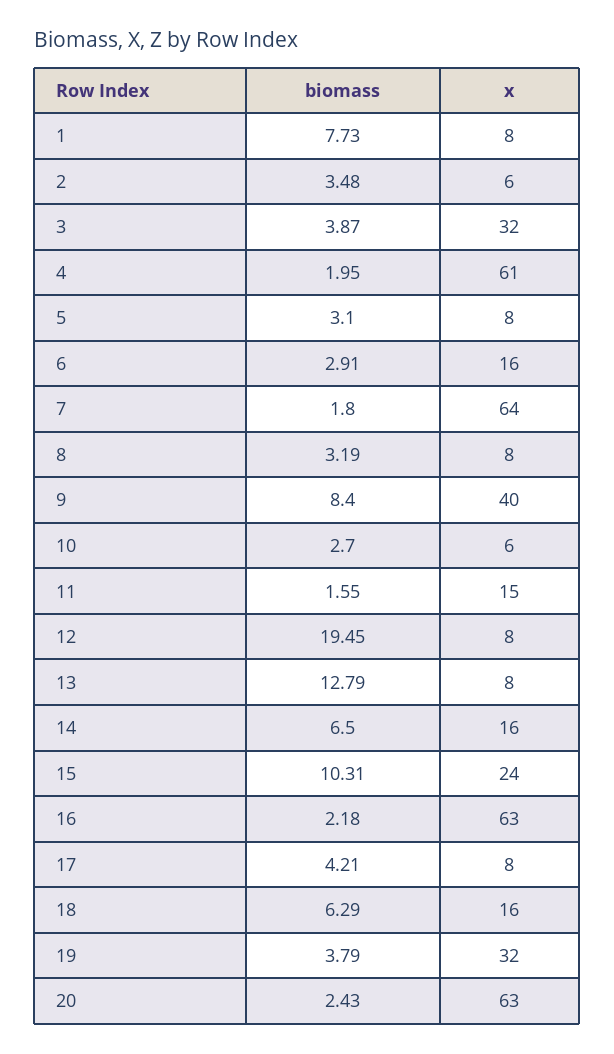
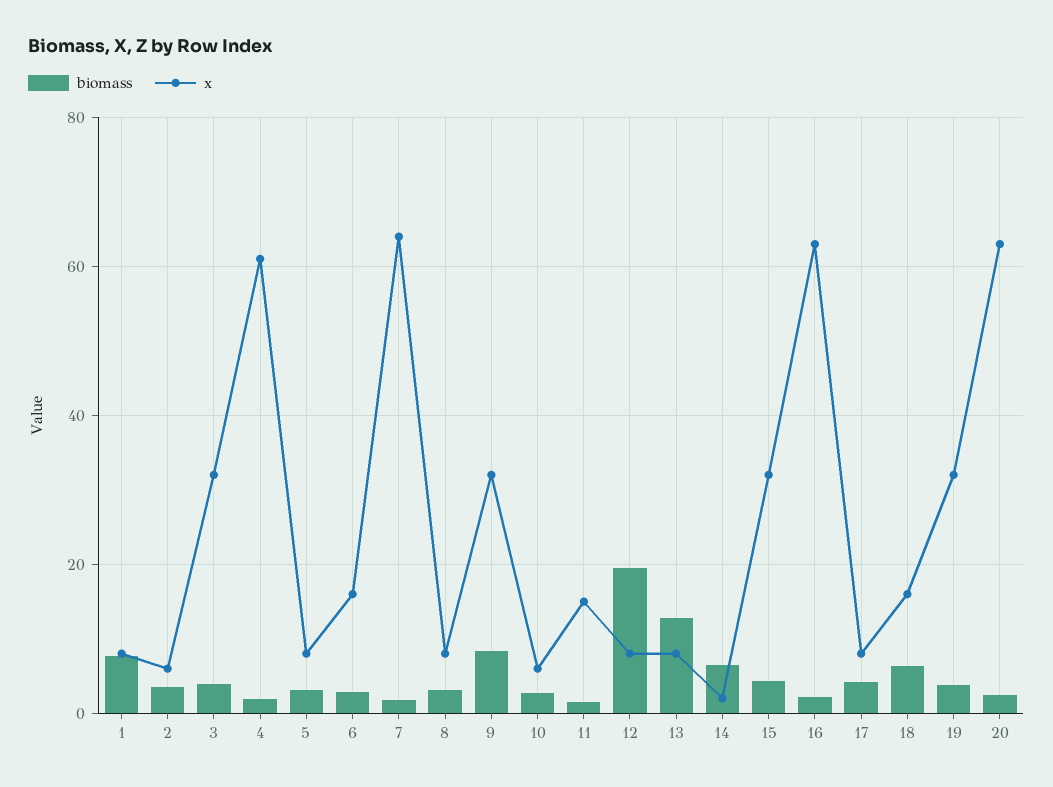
  {
    "biomass": {
      "1": 7.73,
      "2": 3.48,
      "3": 3.87,
      "4": 1.95,
      "5": 3.1,
      "6": 2.91,
      "7": 1.8,
      "8": 3.19,
      "9": 8.4,
      "10": 2.7,
      "11": 1.55,
      "12": 19.45,
      "13": 12.79,
      "14": 6.5,
-     "15": 10.31,
+     "15": 4,
      "16": 2.18,
      "17": 4.21,
      "18": 6.29,
      "19": 3.79,
      "20": 2.43
    },
    "x": {
      "1": 8,
      "2": 6,
      "3": 32,
      "4": 61,
      "5": 8,
      "6": 16,
      "7": 64,
      "8": 8,
-     "9": 40,
+     "9": 32,
      "10": 6,
      "11": 15,
      "12": 8,
      "13": 8,
-     "14": 16,
+     "14": 2,
-     "15": 24,
+     "15": 32,
      "16": 63,
      "17": 8,
      "18": 16,
      "19": 32,
      "20": 63
    }
  }

